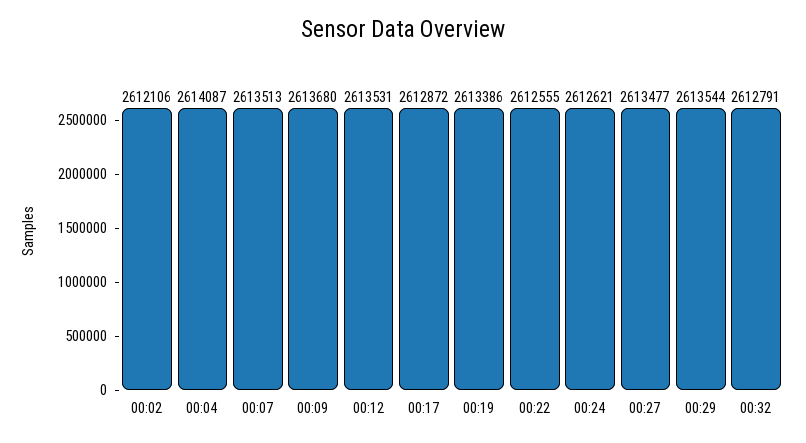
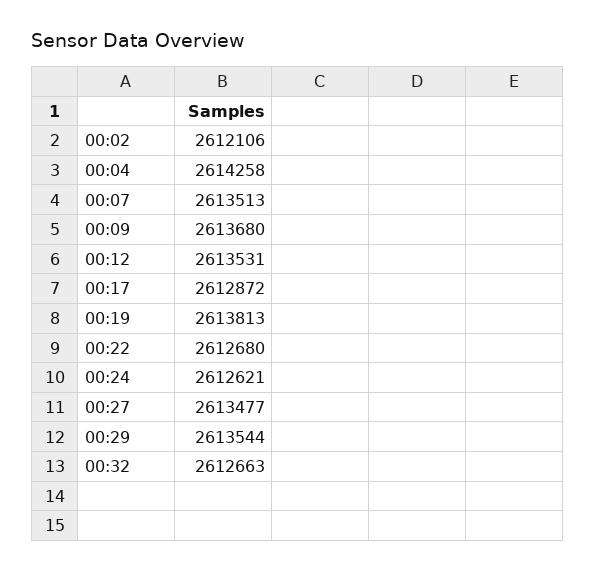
  {
    "00:02": 2612106,
-   "00:04": 2614087,
+   "00:04": 2614258,
    "00:07": 2613513,
    "00:09": 2613680,
    "00:12": 2613531,
    "00:17": 2612872,
-   "00:19": 2613386,
+   "00:19": 2613813,
-   "00:22": 2612555,
+   "00:22": 2612680,
    "00:24": 2612621,
    "00:27": 2613477,
    "00:29": 2613544,
-   "00:32": 2612791
+   "00:32": 2612663
  }

